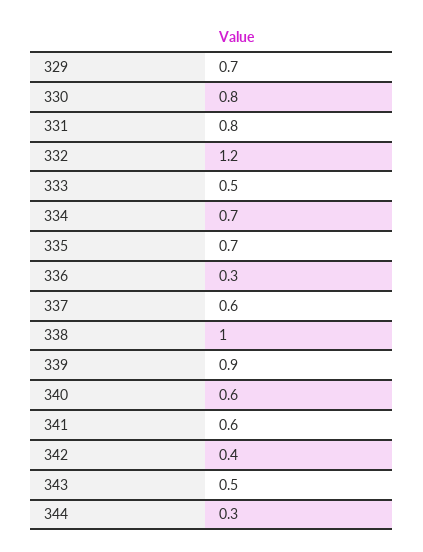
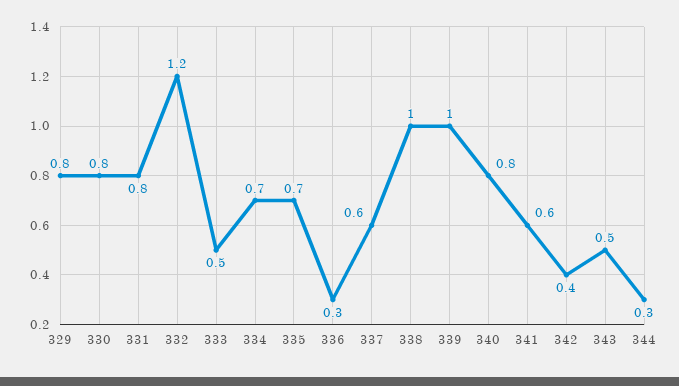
  {
-   "329": 0.7,
+   "329": 0.8,
    "330": 0.8,
    "331": 0.8,
    "332": 1.2,
    "333": 0.5,
    "334": 0.7,
    "335": 0.7,
    "336": 0.3,
    "337": 0.6,
    "338": 1,
-   "339": 0.9,
+   "339": 1,
-   "340": 0.6,
+   "340": 0.8,
    "341": 0.6,
    "342": 0.4,
    "343": 0.5,
    "344": 0.3
  }

